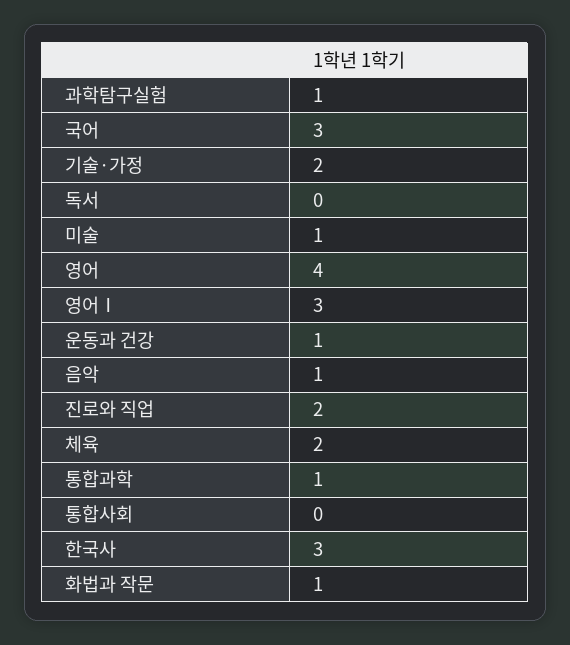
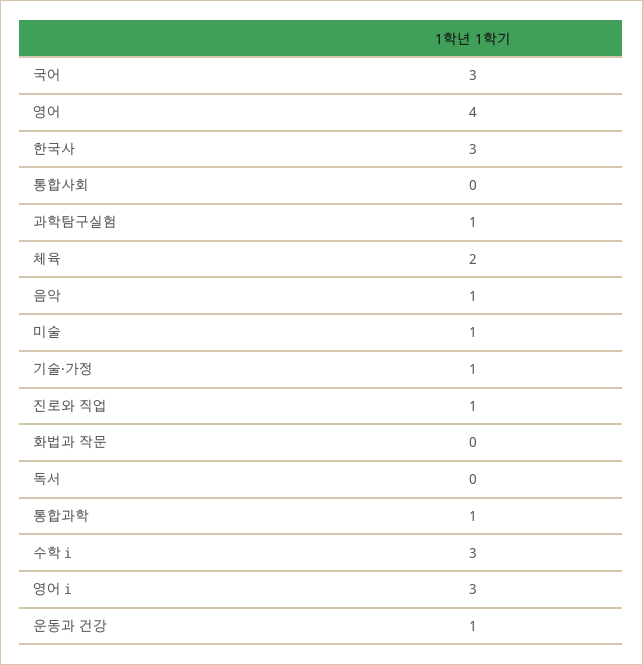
  {
    "과학탐구실험": 1,
    "국어": 3,
-   "기술·가정": 2,
+   "기술·가정": 1,
    "독서": 0,
    "미술": 1,
    "영어": 4,
    "영어Ⅰ": 3,
    "운동과 건강": 1,
    "음악": 1,
-   "진로와 직업": 2,
+   "진로와 직업": 1,
    "체육": 2,
    "통합과학": 1,
    "통합사회": 0,
    "한국사": 3,
-   "화법과 작문": 1
+   "화법과 작문": 0,
+   "수학ⅰ": 3
  }

